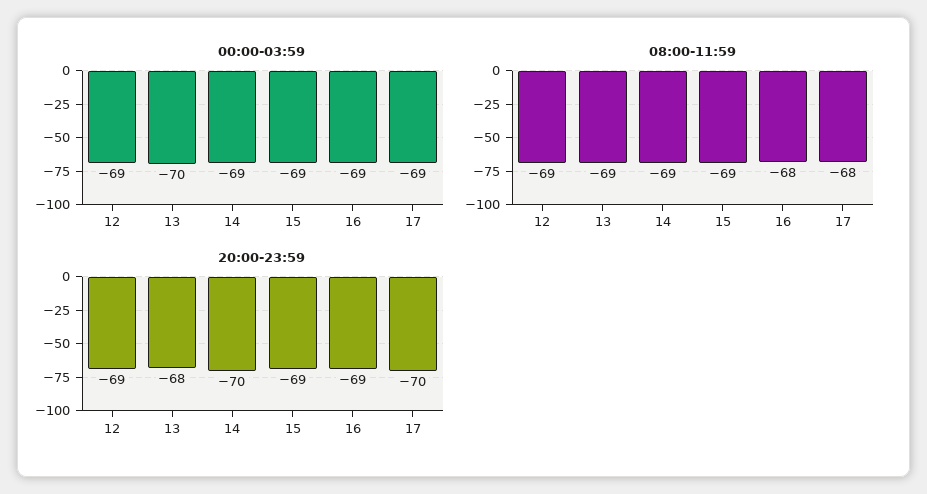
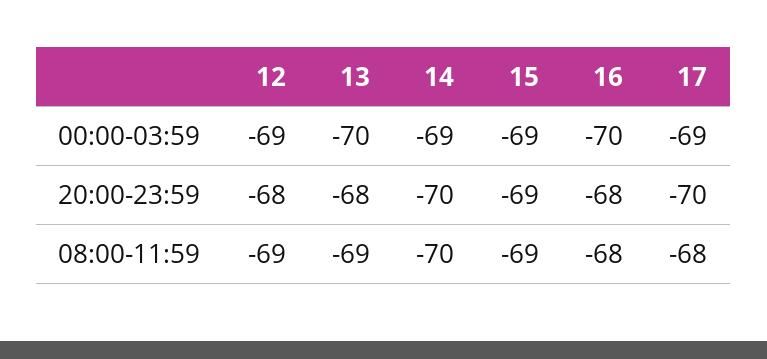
  {
    "00:00-03:59": {
      "12": -69,
      "13": -70,
      "14": -69,
      "15": -69,
-     "16": -69,
+     "16": -70,
      "17": -69
    },
    "08:00-11:59": {
      "12": -69,
      "13": -69,
-     "14": -69,
+     "14": -70,
      "15": -69,
      "16": -68,
      "17": -68
    },
    "20:00-23:59": {
-     "12": -69,
+     "12": -68,
      "13": -68,
      "14": -70,
      "15": -69,
-     "16": -69,
+     "16": -68,
      "17": -70
    }
  }

